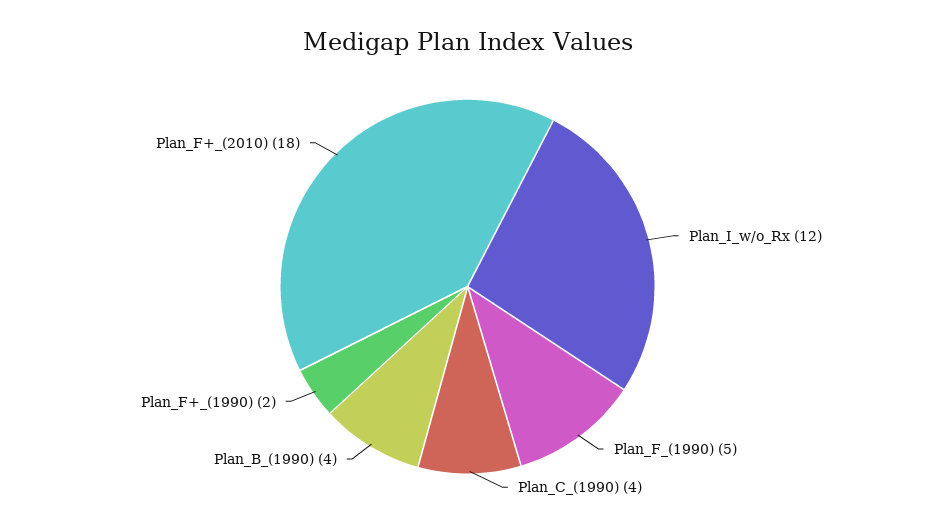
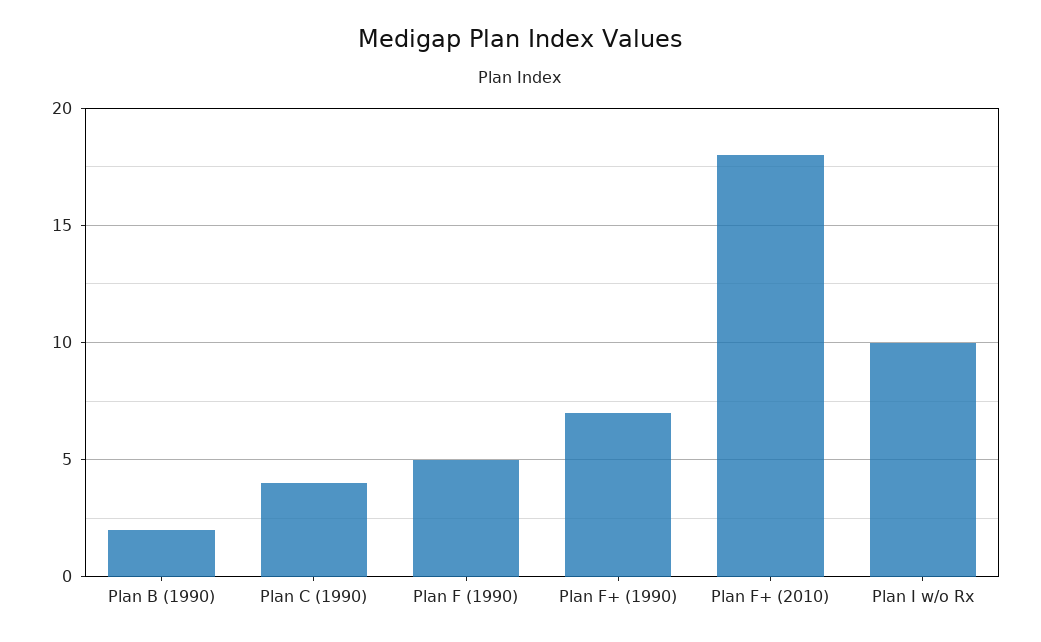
  {
-   "Plan_I_w/o_Rx": 12,
+   "Plan_I_w/o_Rx": 10,
    "Plan_F_(1990)": 5,
    "Plan_C_(1990)": 4,
-   "Plan_B_(1990)": 4,
+   "Plan_B_(1990)": 2,
-   "Plan_F+_(1990)": 2,
+   "Plan_F+_(1990)": 7,
    "Plan_F+_(2010)": 18
  }

